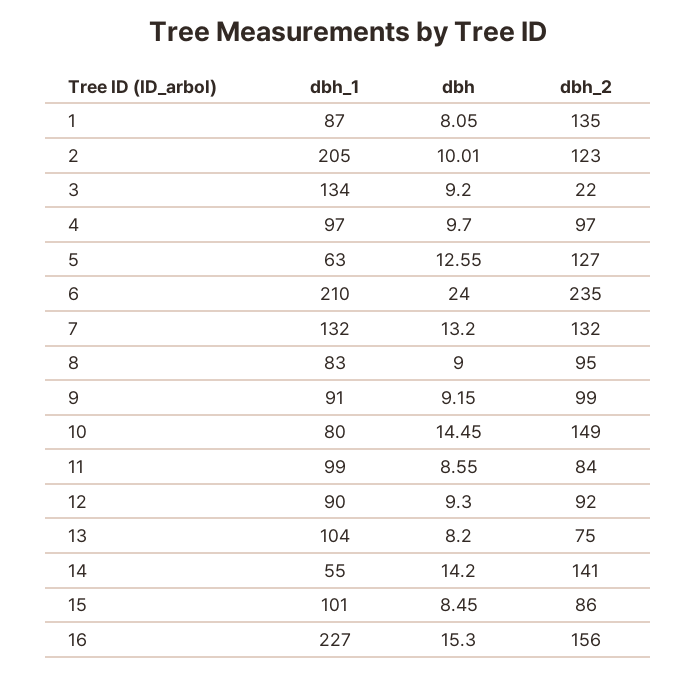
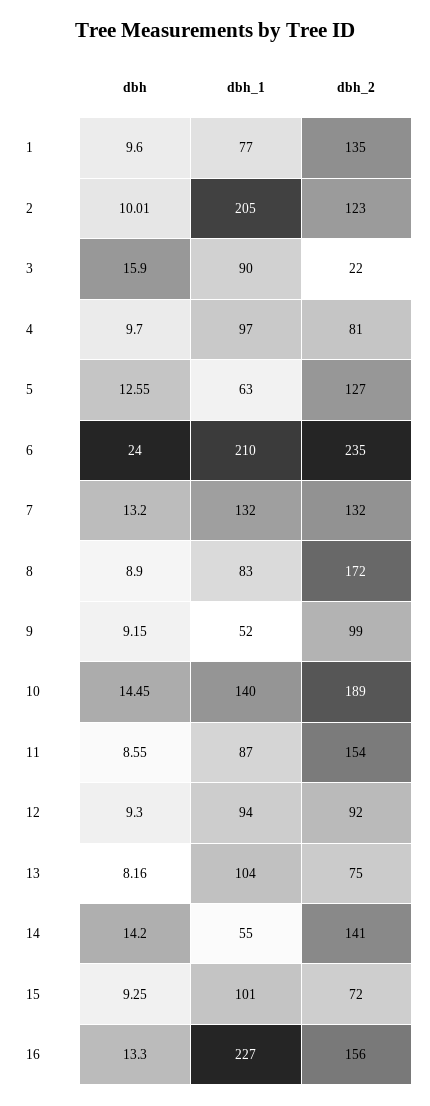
  {
    "dbh_1": {
-     "1": 87,
+     "1": 77,
      "2": 205,
-     "3": 134,
+     "3": 90,
      "4": 97,
      "5": 63,
      "6": 210,
      "7": 132,
      "8": 83,
-     "9": 91,
+     "9": 52,
-     "10": 80,
+     "10": 140,
-     "11": 99,
+     "11": 87,
-     "12": 90,
+     "12": 94,
      "13": 104,
      "14": 55,
      "15": 101,
      "16": 227
    },
    "dbh": {
-     "1": 8.05,
+     "1": 9.6,
      "2": 10.01,
-     "3": 9.2,
+     "3": 15.9,
      "4": 9.7,
      "5": 12.55,
      "6": 24,
      "7": 13.2,
-     "8": 9,
+     "8": 8.9,
      "9": 9.15,
      "10": 14.45,
      "11": 8.55,
      "12": 9.3,
-     "13": 8.2,
+     "13": 8.16,
      "14": 14.2,
-     "15": 8.45,
+     "15": 9.25,
-     "16": 15.3
+     "16": 13.3
    },
    "dbh_2": {
      "1": 135,
      "2": 123,
      "3": 22,
-     "4": 97,
+     "4": 81,
      "5": 127,
      "6": 235,
      "7": 132,
-     "8": 95,
+     "8": 172,
      "9": 99,
-     "10": 149,
+     "10": 189,
-     "11": 84,
+     "11": 154,
      "12": 92,
      "13": 75,
      "14": 141,
-     "15": 86,
+     "15": 72,
      "16": 156
    }
  }

